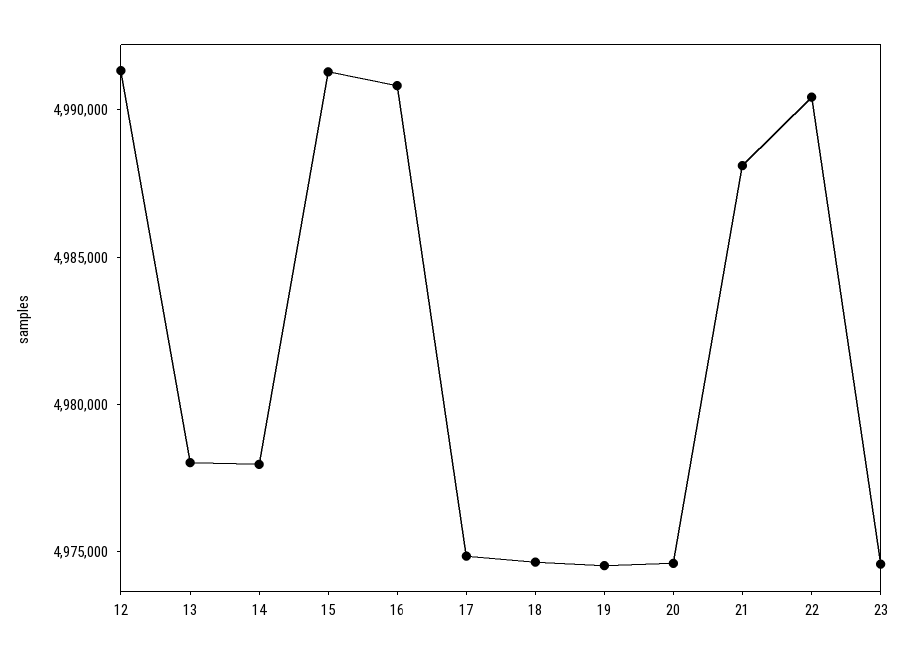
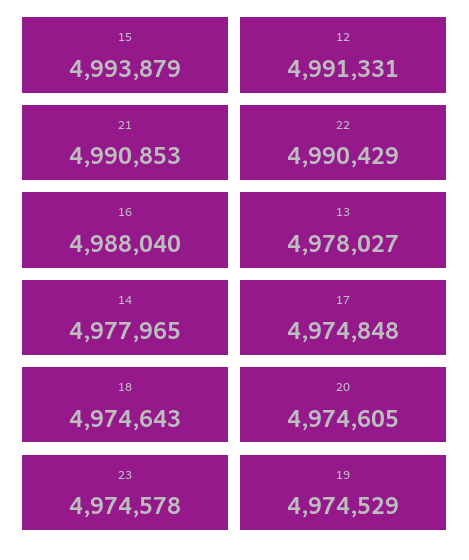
  {
    "12": 4991331,
    "13": 4978027,
    "14": 4977965,
-   "15": 4991000,
+   "15": 4993879,
-   "16": 4991000,
+   "16": 4988040,
    "17": 4974848,
    "18": 4974643,
    "19": 4974529,
    "20": 4974605,
-   "21": 4988000,
+   "21": 4990853,
    "22": 4990429,
    "23": 4974578
  }

